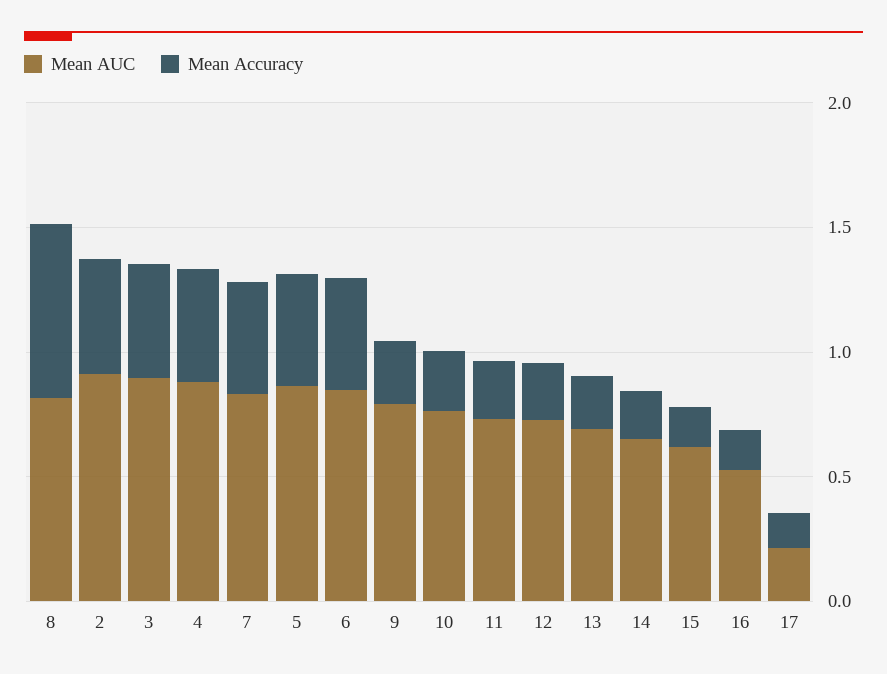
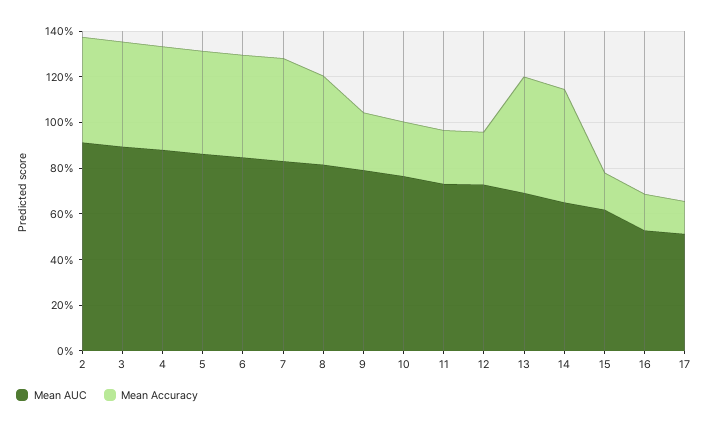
  {
    "Mean AUC": {
      "8": 0.8,
      "2": 0.9,
      "3": 0.9,
      "4": 0.9,
      "7": 0.85,
      "5": 0.85,
      "6": 0.85,
      "9": 0.8,
      "10": 0.75,
      "11": 0.75,
      "12": 0.75,
      "13": 0.7,
      "14": 0.65,
      "15": 0.6,
      "16": 0.55,
-     "17": 0.2
+     "17": 0.5
    },
    "Mean Accuracy": {
-     "8": 0.7,
+     "8": 0.4,
      "2": 0.45,
      "3": 0.45,
      "4": 0.45,
      "7": 0.45,
      "5": 0.45,
      "6": 0.45,
      "9": 0.25,
      "10": 0.25,
      "11": 0.25,
      "12": 0.25,
-     "13": 0.2,
+     "13": 0.5,
-     "14": 0.2,
+     "14": 0.5,
      "15": 0.15,
      "16": 0.15,
      "17": 0.15
    }
  }

